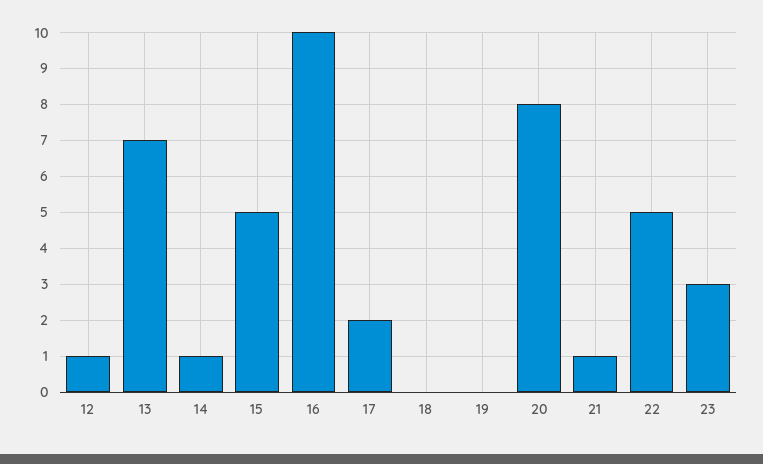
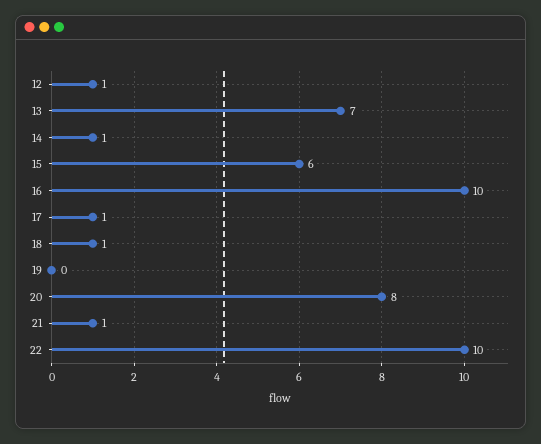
  {
    "12": 1,
    "13": 7,
    "14": 1,
-   "15": 5,
+   "15": 6,
    "16": 10,
-   "17": 2,
+   "17": 1,
-   "18": 0,
+   "18": 1,
    "19": 0,
    "20": 8,
    "21": 1,
-   "22": 5,
+   "22": 10
-   "23": 3
  }

